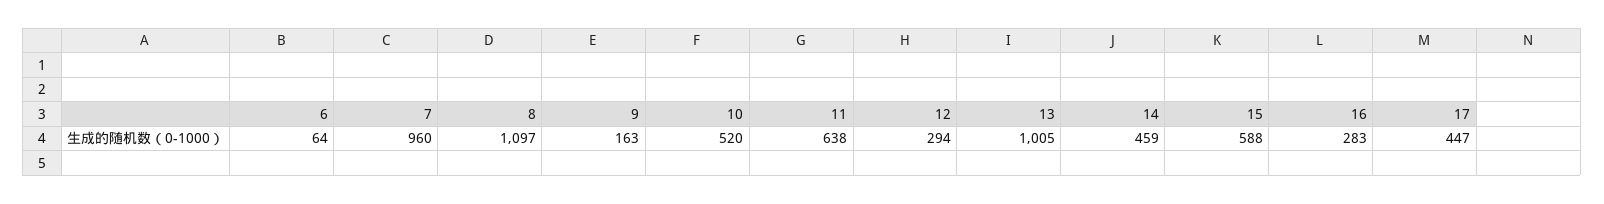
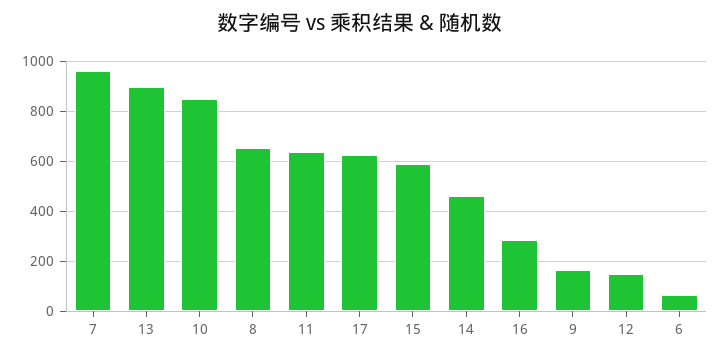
  {
    "6": 64,
    "7": 960,
-   "8": 1097,
+   "8": 650,
    "9": 163,
-   "10": 520,
+   "10": 850,
    "11": 638,
-   "12": 294,
+   "12": 150,
-   "13": 1005,
+   "13": 900,
    "14": 459,
    "15": 588,
    "16": 283,
-   "17": 447
+   "17": 625
  }

